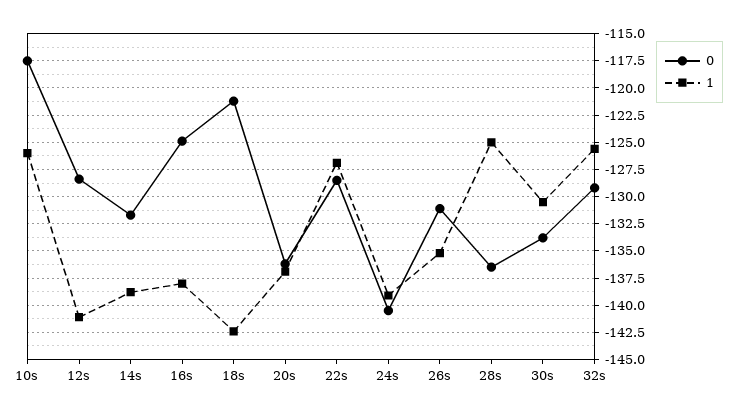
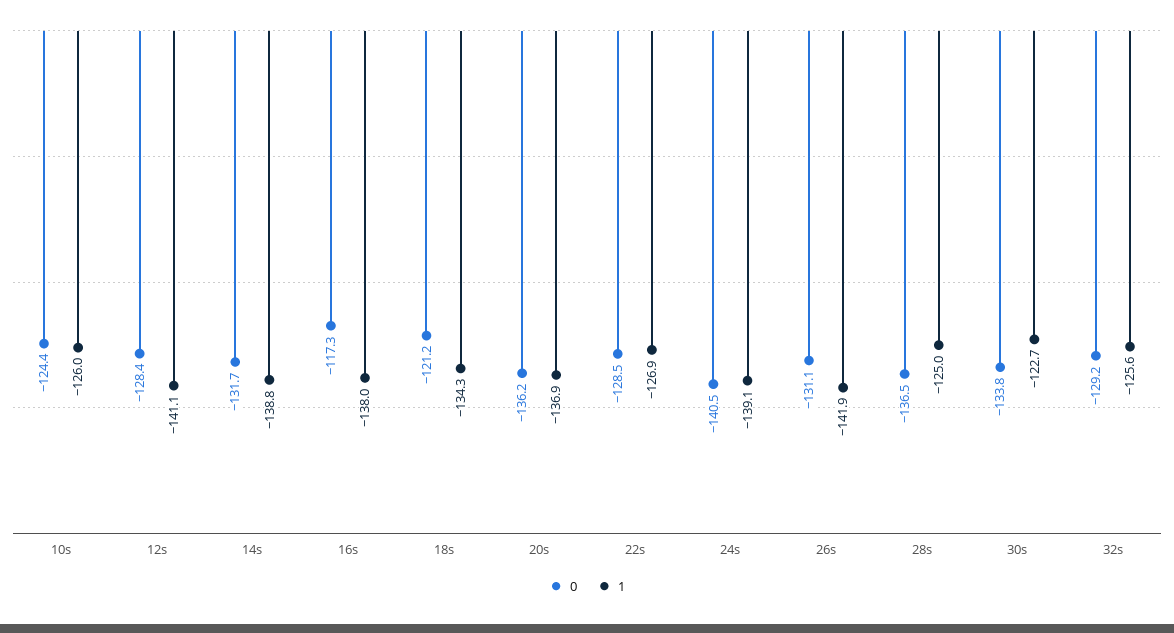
  {
    "0": {
-     "10s": -117.5,
+     "10s": -124.4,
      "12s": -128.4,
      "14s": -131.7,
-     "16s": -125,
+     "16s": -117.3,
      "18s": -121.2,
      "20s": -136.2,
      "22s": -128.5,
      "24s": -140.5,
      "26s": -131.1,
      "28s": -136.5,
      "30s": -133.8,
      "32s": -129.2
    },
    "1": {
      "10s": -126,
      "12s": -141.1,
      "14s": -138.8,
      "16s": -138,
-     "18s": -142.5,
+     "18s": -134.3,
      "20s": -136.9,
      "22s": -126.9,
      "24s": -139.1,
-     "26s": -135,
+     "26s": -141.9,
      "28s": -125,
-     "30s": -130,
+     "30s": -122.7,
      "32s": -125.6
    }
  }

